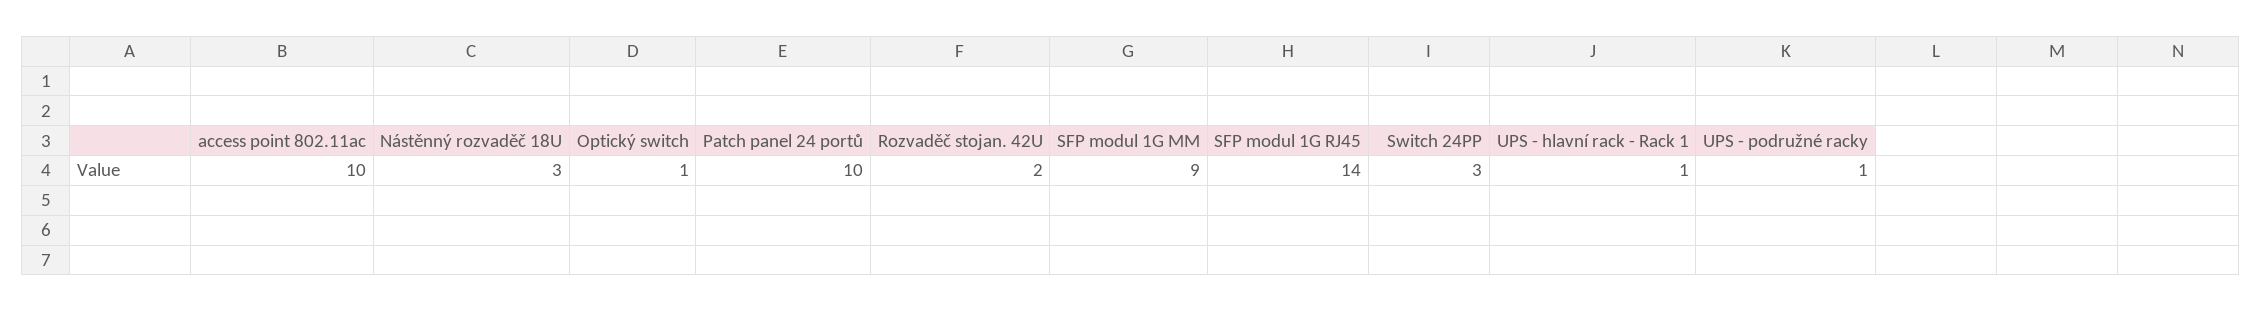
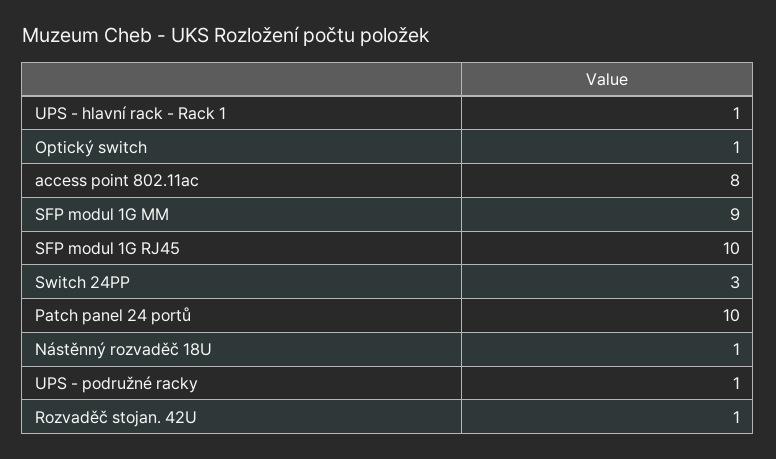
  {
-   "access point 802.11ac": 10,
+   "access point 802.11ac": 8,
-   "Nástěnný rozvaděč 18U": 3,
+   "Nástěnný rozvaděč 18U": 1,
    "Optický switch": 1,
    "Patch panel 24 portů": 10,
-   "Rozvaděč stojan. 42U": 2,
+   "Rozvaděč stojan. 42U": 1,
    "SFP modul 1G MM": 9,
-   "SFP modul 1G RJ45": 14,
+   "SFP modul 1G RJ45": 10,
    "Switch 24PP": 3,
    "UPS - hlavní rack - Rack 1": 1,
    "UPS - podružné racky": 1
  }

